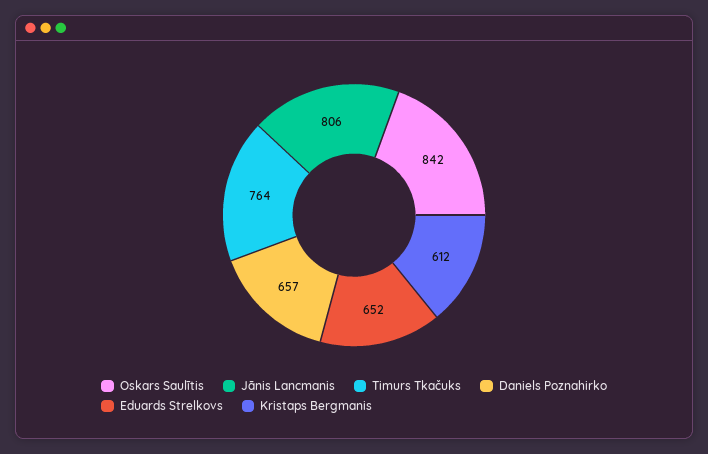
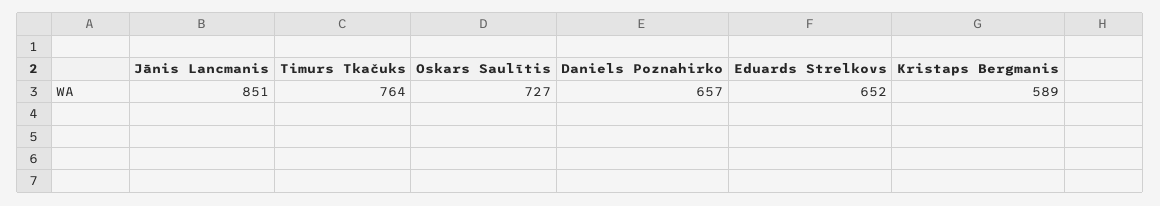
  {
-   "Oskars Saulītis": 842,
+   "Oskars Saulītis": 727,
-   "Jānis Lancmanis": 806,
+   "Jānis Lancmanis": 851,
    "Timurs Tkačuks": 764,
    "Daniels Poznahirko": 657,
    "Eduards Strelkovs": 652,
-   "Kristaps Bergmanis": 612
+   "Kristaps Bergmanis": 589
  }

